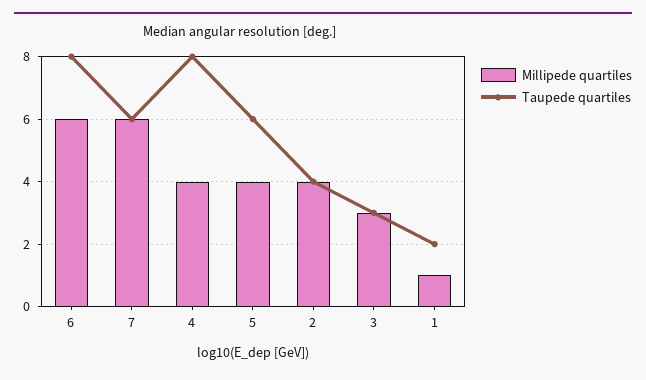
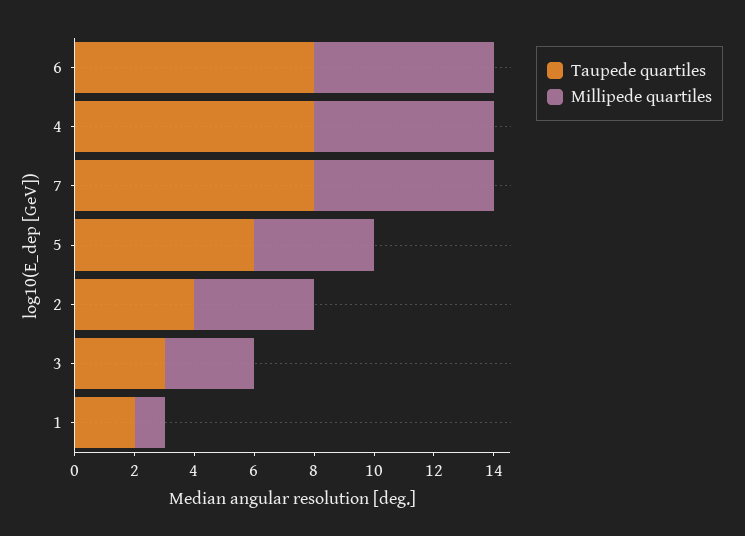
  {
    "Millipede quartiles": {
      "6": 6,
      "7": 6,
-     "4": 4,
+     "4": 6,
      "5": 4,
      "2": 4,
      "3": 3,
      "1": 1
    },
    "Taupede quartiles": {
      "6": 8,
-     "7": 6,
+     "7": 8,
      "4": 8,
      "5": 6,
      "2": 4,
      "3": 3,
      "1": 2
    }
  }

